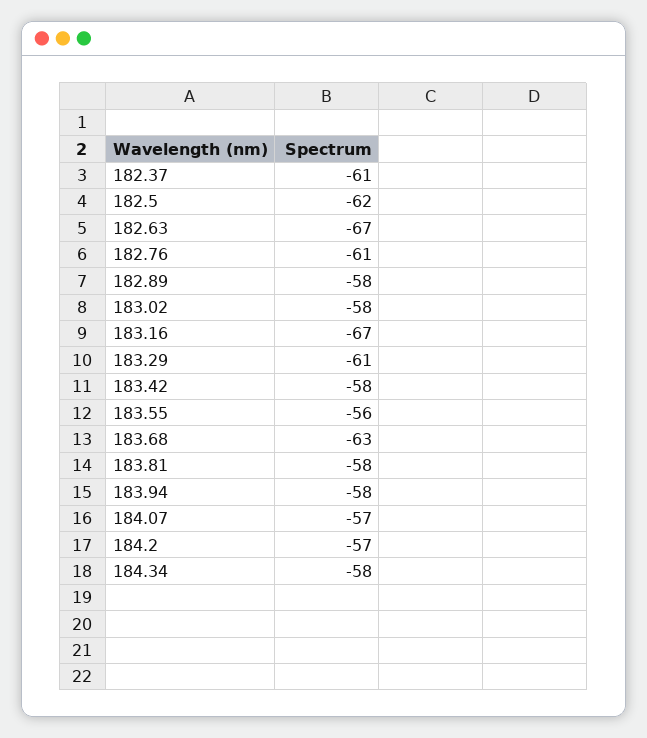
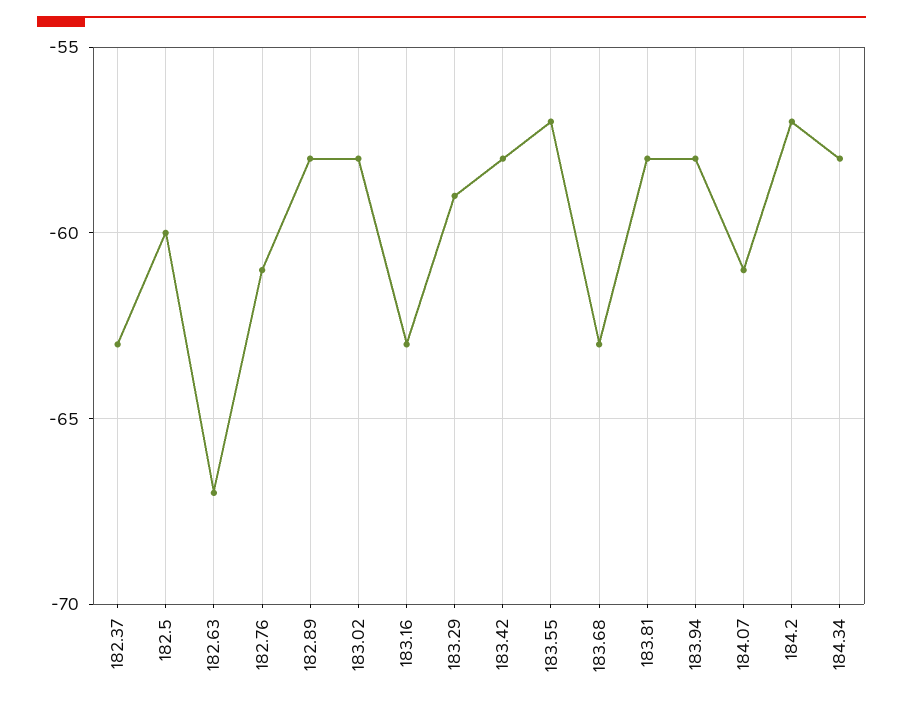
  {
-   "182.37": -61,
+   "182.37": -63,
-   "182.5": -62,
+   "182.5": -60,
    "182.63": -67,
    "182.76": -61,
    "182.89": -58,
    "183.02": -58,
-   "183.16": -67,
+   "183.16": -63,
-   "183.29": -61,
+   "183.29": -59,
    "183.42": -58,
-   "183.55": -56,
+   "183.55": -57,
    "183.68": -63,
    "183.81": -58,
    "183.94": -58,
-   "184.07": -57,
+   "184.07": -61,
    "184.2": -57,
    "184.34": -58
  }

